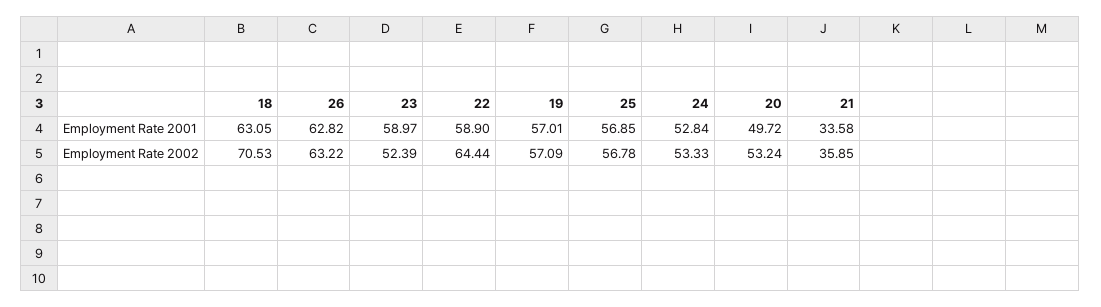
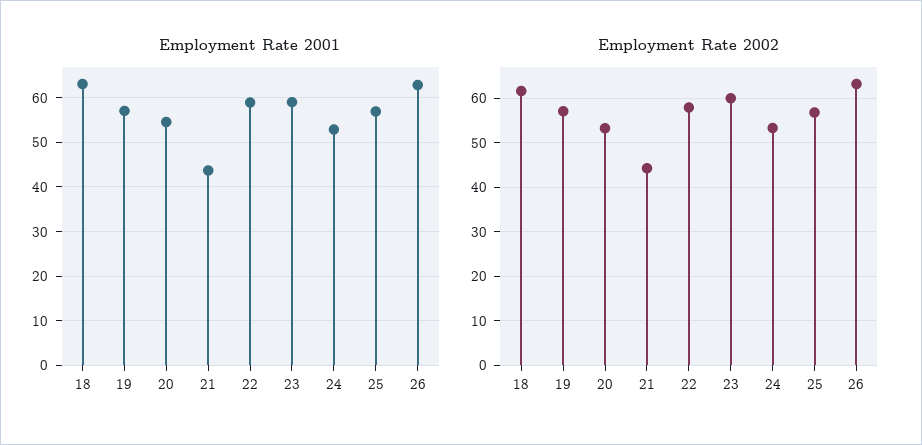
  {
    "Employment Rate 2001": {
      "18": 63.05,
      "26": 62.82,
      "23": 58.97,
      "22": 58.9,
      "19": 57.01,
      "25": 56.85,
      "24": 52.84,
-     "20": 49.72,
+     "20": 54,
-     "21": 33.58
+     "21": 44
    },
    "Employment Rate 2002": {
-     "18": 70.53,
+     "18": 62,
      "26": 63.22,
-     "23": 52.39,
+     "23": 60,
-     "22": 64.44,
+     "22": 58,
      "19": 57.09,
      "25": 56.78,
      "24": 53.33,
      "20": 53.24,
-     "21": 35.85
+     "21": 44
    }
  }

